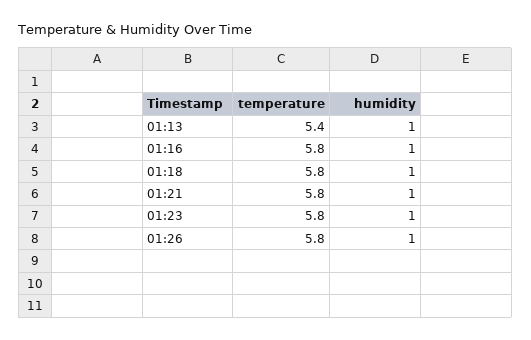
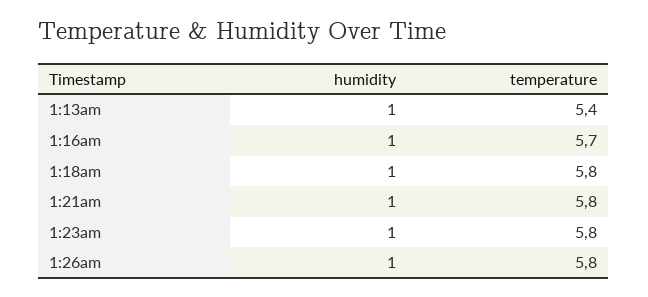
  {
    "temperature": {
      "01:13": 5.4,
-     "01:16": 5.8,
+     "01:16": 5.7,
      "01:18": 5.8,
      "01:21": 5.8,
      "01:23": 5.8,
      "01:26": 5.8
    },
    "humidity": {
      "01:13": 1,
      "01:16": 1,
      "01:18": 1,
      "01:21": 1,
      "01:23": 1,
      "01:26": 1
    }
  }

